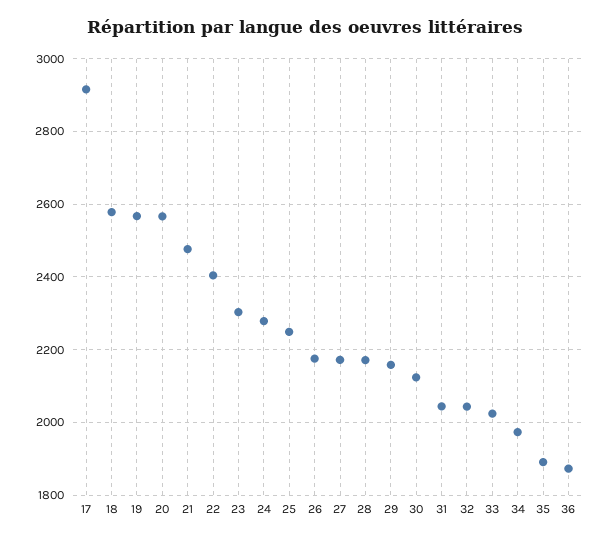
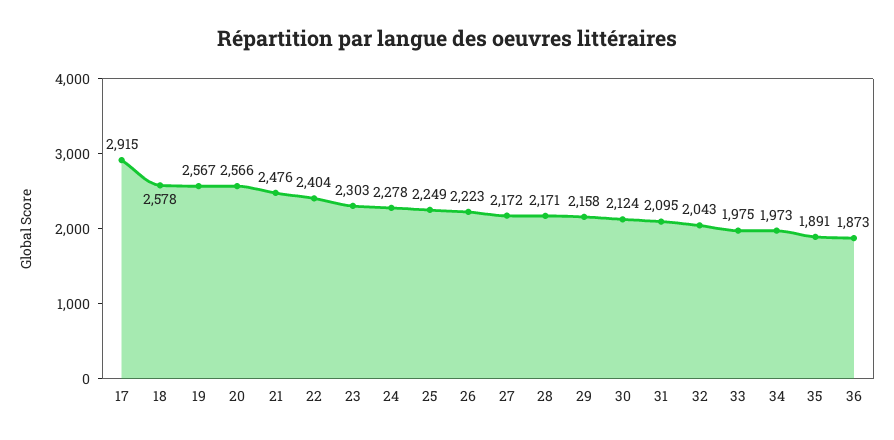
  {
    "17": 2915,
    "18": 2578,
    "19": 2567,
    "20": 2566,
    "21": 2476,
    "22": 2404,
    "23": 2303,
    "24": 2278,
    "25": 2249,
-   "26": 2180,
+   "26": 2223,
    "27": 2172,
    "28": 2171,
    "29": 2158,
    "30": 2124,
-   "31": 2040,
+   "31": 2095,
    "32": 2043,
-   "33": 2020,
+   "33": 1975,
    "34": 1973,
    "35": 1891,
    "36": 1873
  }

